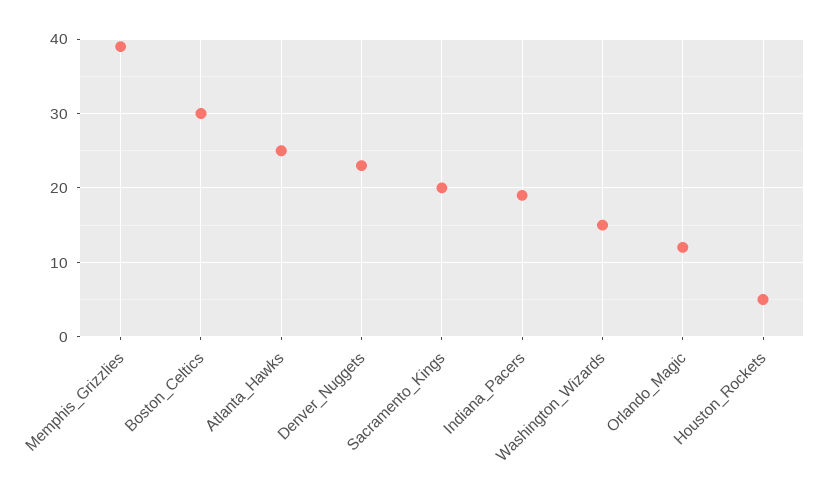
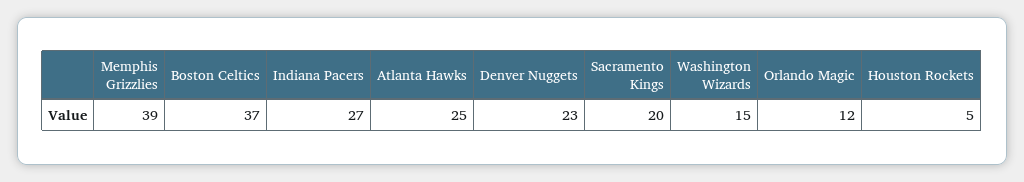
  {
    "Memphis_Grizzlies": 39,
-   "Boston_Celtics": 30,
+   "Boston_Celtics": 37,
    "Atlanta_Hawks": 25,
    "Denver_Nuggets": 23,
    "Sacramento_Kings": 20,
-   "Indiana_Pacers": 19,
+   "Indiana_Pacers": 27,
    "Washington_Wizards": 15,
    "Orlando_Magic": 12,
    "Houston_Rockets": 5
  }

